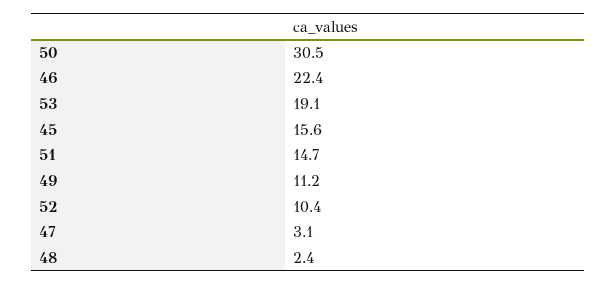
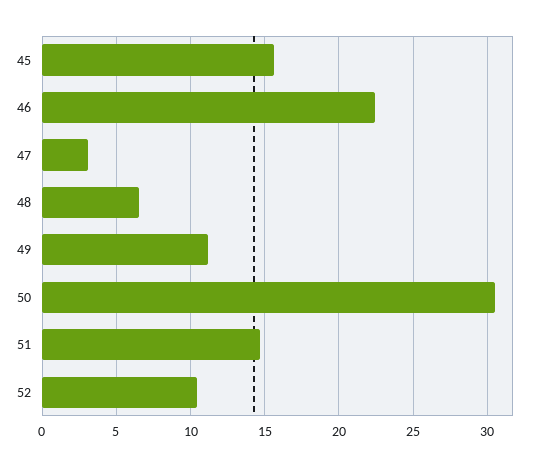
  {
    "50": 30.5,
    "46": 22.4,
-   "53": 19.1,
    "45": 15.6,
    "51": 14.7,
    "49": 11.2,
    "52": 10.4,
    "47": 3.1,
-   "48": 2.4
+   "48": 6.5
  }

